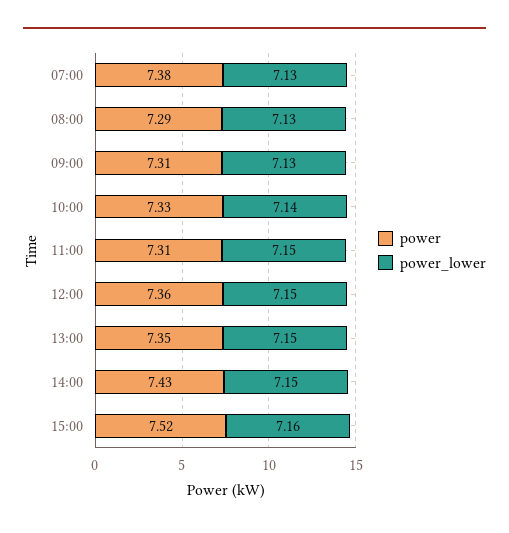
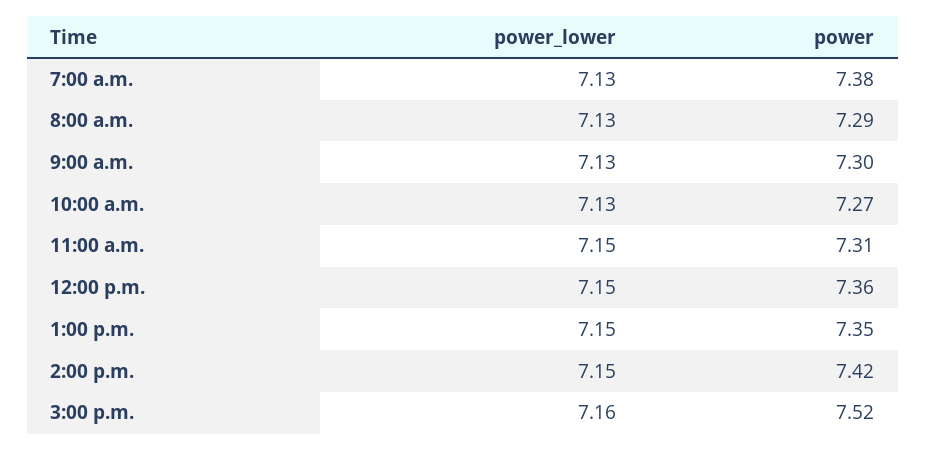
  {
    "power": {
      "07:00": 7.38,
      "08:00": 7.29,
-     "09:00": 7.31,
+     "09:00": 7.3,
-     "10:00": 7.33,
+     "10:00": 7.27,
      "11:00": 7.31,
      "12:00": 7.36,
      "13:00": 7.35,
-     "14:00": 7.43,
+     "14:00": 7.42,
      "15:00": 7.52
    },
    "power_lower": {
      "07:00": 7.13,
      "08:00": 7.13,
      "09:00": 7.13,
-     "10:00": 7.14,
+     "10:00": 7.13,
      "11:00": 7.15,
      "12:00": 7.15,
      "13:00": 7.15,
      "14:00": 7.15,
      "15:00": 7.16
    }
  }

